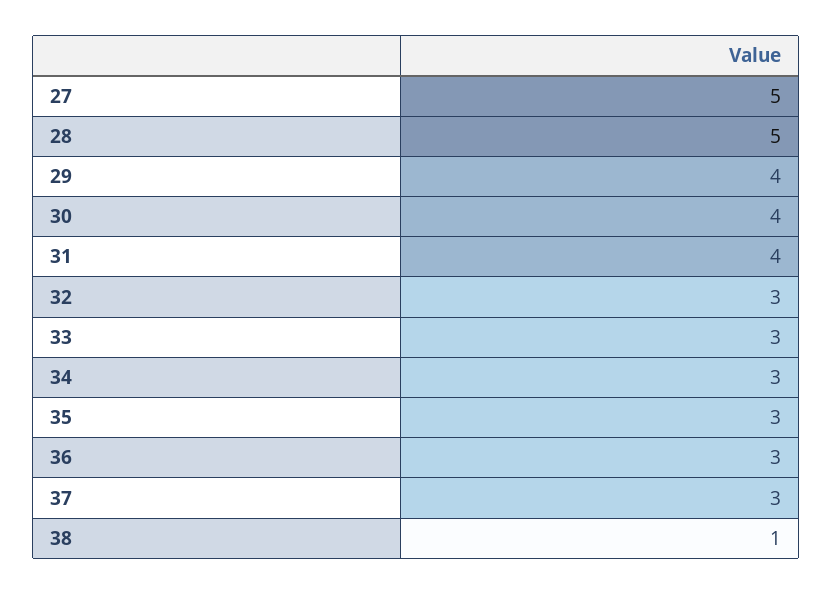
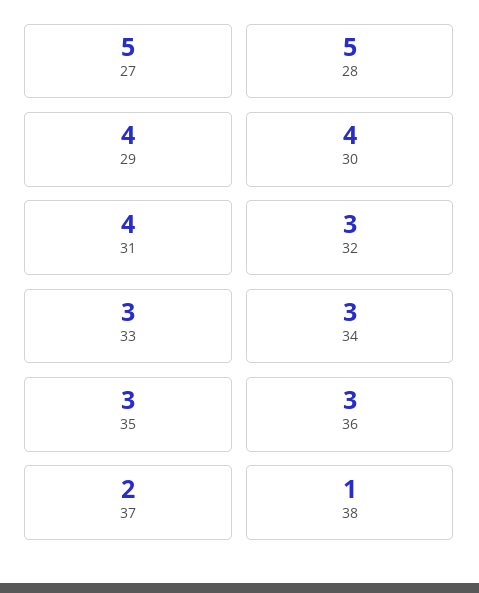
  {
    "27": 5,
    "28": 5,
    "29": 4,
    "30": 4,
    "31": 4,
    "32": 3,
    "33": 3,
    "34": 3,
    "35": 3,
    "36": 3,
-   "37": 3,
+   "37": 2,
    "38": 1
  }

